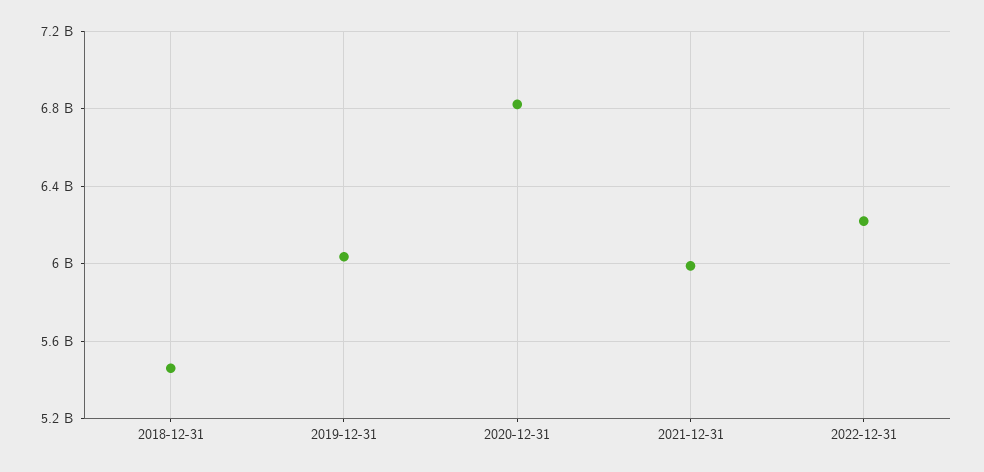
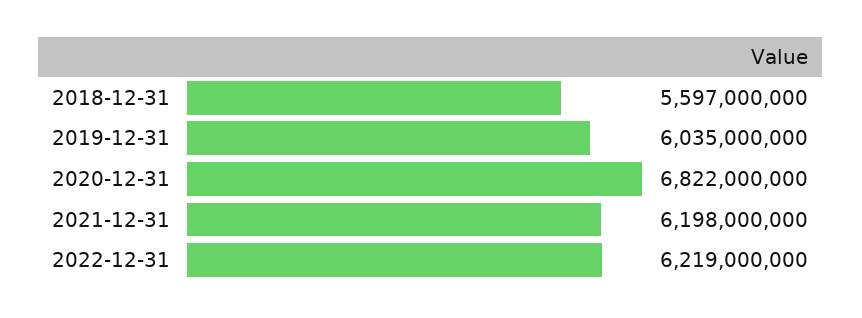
  {
-   "2018-12-31": 5450000000,
+   "2018-12-31": 5597000000,
    "2019-12-31": 6035000000,
    "2020-12-31": 6822000000,
-   "2021-12-31": 6000000000,
+   "2021-12-31": 6198000000,
    "2022-12-31": 6219000000
  }

